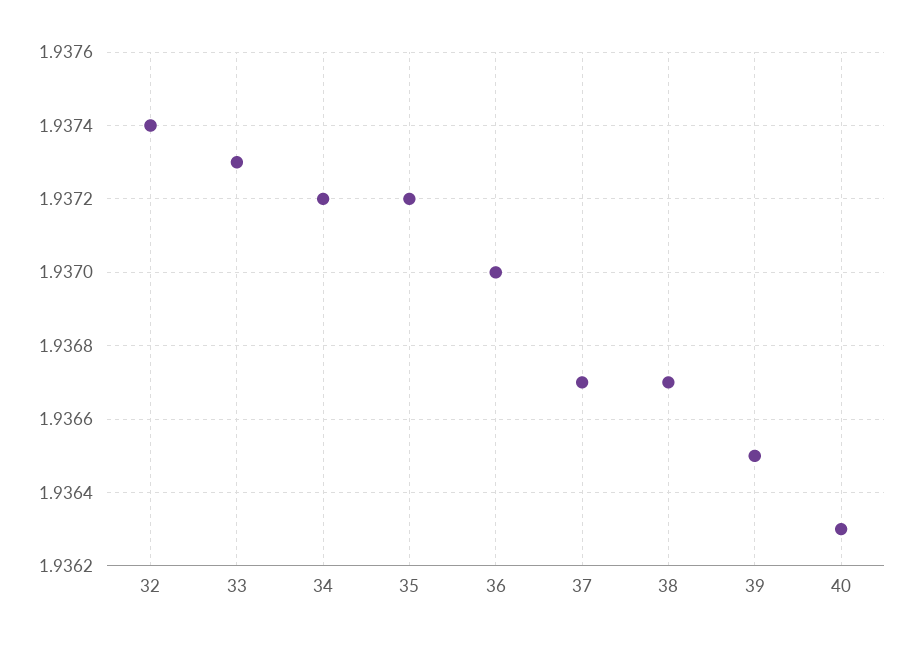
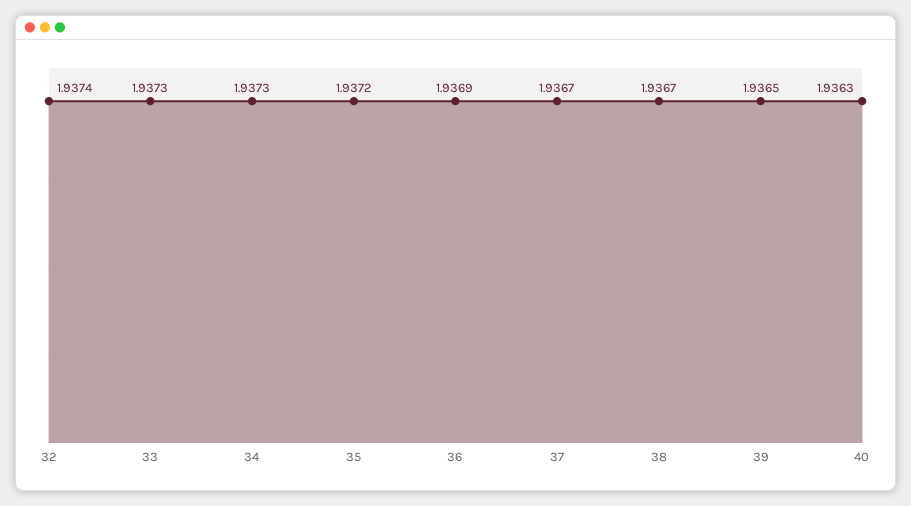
  {
    "32": 1.9374,
    "33": 1.9373,
-   "34": 1.9372,
+   "34": 1.9373,
    "35": 1.9372,
-   "36": 1.937,
+   "36": 1.9369,
    "37": 1.9367,
    "38": 1.9367,
    "39": 1.9365,
    "40": 1.9363
  }

